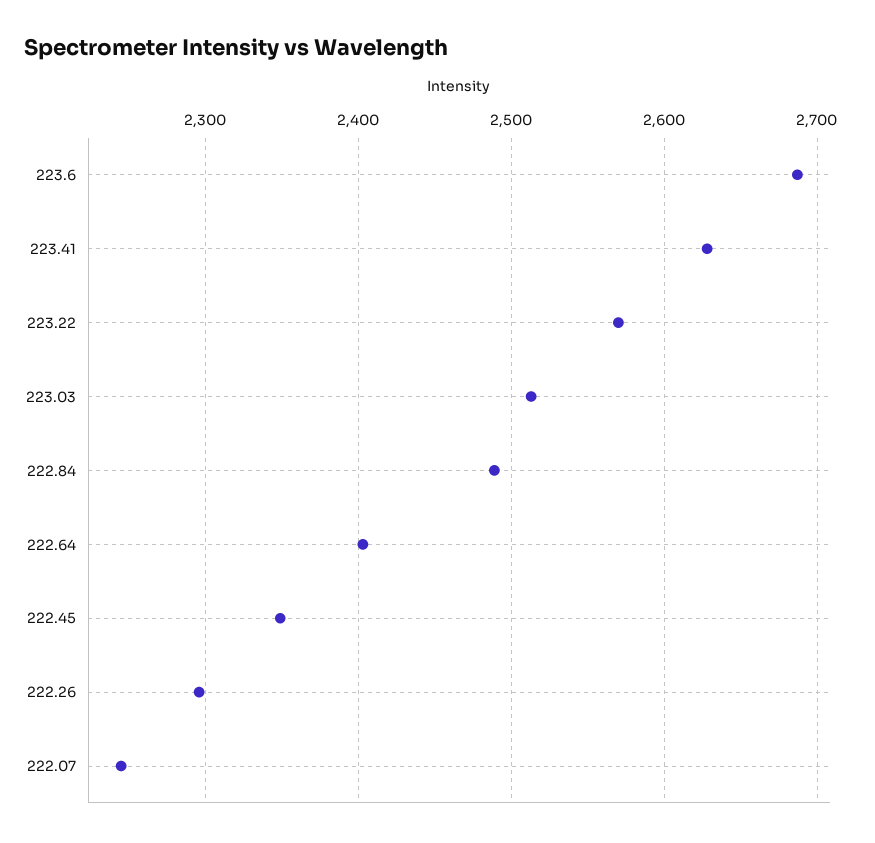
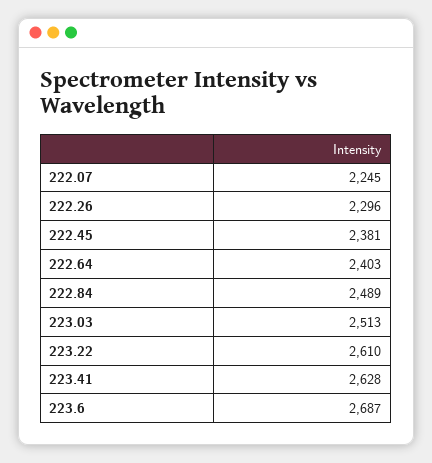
  {
    "223.6": 2687,
    "223.41": 2628,
-   "223.22": 2570,
+   "223.22": 2610,
    "223.03": 2513,
    "222.84": 2489,
    "222.64": 2403,
-   "222.45": 2350,
+   "222.45": 2381,
    "222.26": 2296,
    "222.07": 2245
  }

